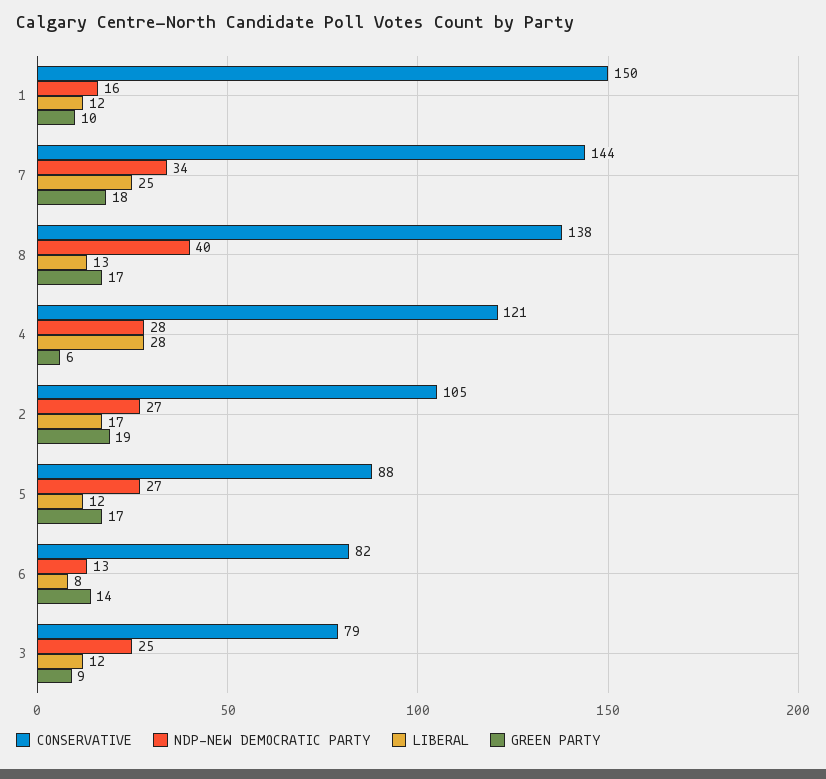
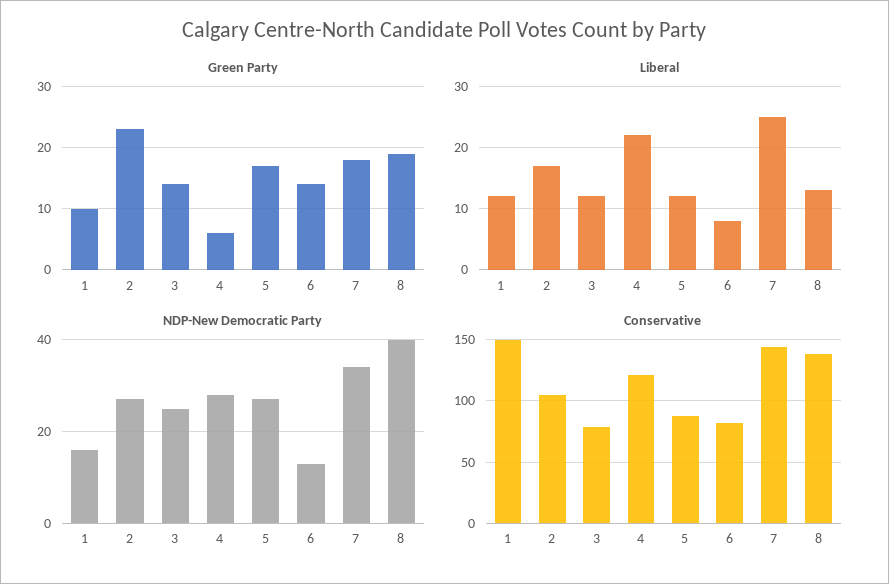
  {
    "CONSERVATIVE": {
      "1": 150,
      "7": 144,
      "8": 138,
      "4": 121,
      "2": 105,
      "5": 88,
      "6": 82,
      "3": 79
    },
    "NDP-NEW DEMOCRATIC PARTY": {
      "1": 16,
      "7": 34,
      "8": 40,
      "4": 28,
      "2": 27,
      "5": 27,
      "6": 13,
      "3": 25
    },
    "LIBERAL": {
      "1": 12,
      "7": 25,
      "8": 13,
-     "4": 28,
+     "4": 22,
      "2": 17,
      "5": 12,
      "6": 8,
      "3": 12
    },
    "GREEN PARTY": {
      "1": 10,
      "7": 18,
-     "8": 17,
+     "8": 19,
      "4": 6,
-     "2": 19,
+     "2": 23,
      "5": 17,
      "6": 14,
-     "3": 9
+     "3": 14
    }
  }

